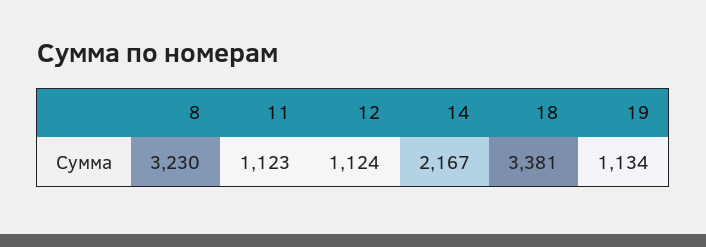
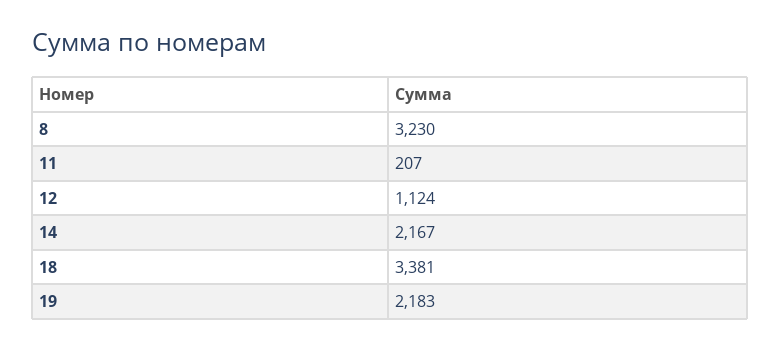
  {
    "8": 3230,
-   "11": 1123,
+   "11": 207,
    "12": 1124,
    "14": 2167,
    "18": 3381,
-   "19": 1134
+   "19": 2183
  }

